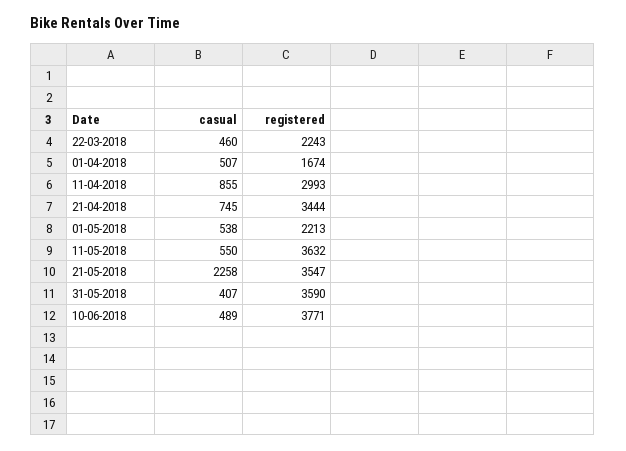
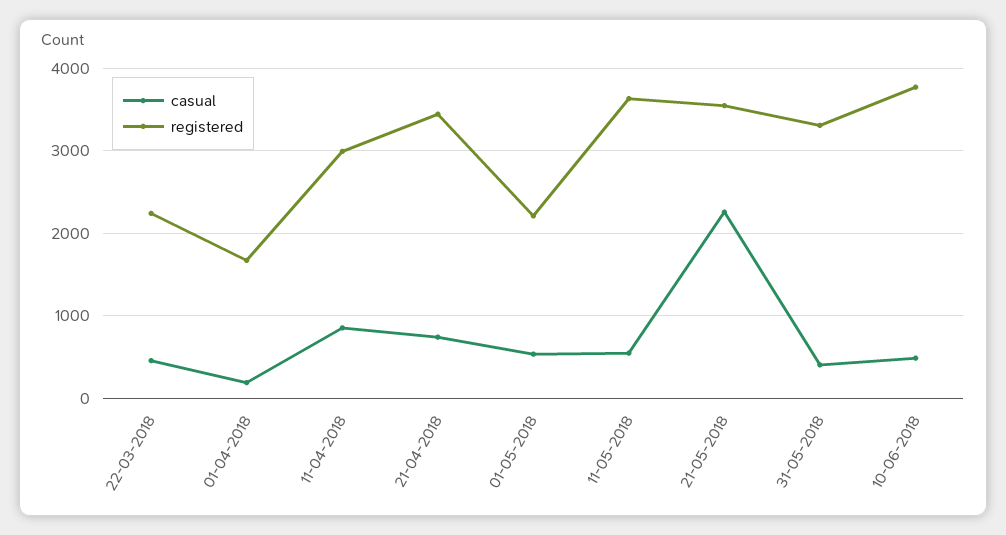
  {
    "casual": {
      "22-03-2018": 460,
-     "01-04-2018": 507,
+     "01-04-2018": 200,
      "11-04-2018": 855,
      "21-04-2018": 745,
      "01-05-2018": 538,
      "11-05-2018": 550,
      "21-05-2018": 2258,
      "31-05-2018": 407,
      "10-06-2018": 489
    },
    "registered": {
      "22-03-2018": 2243,
      "01-04-2018": 1674,
      "11-04-2018": 2993,
      "21-04-2018": 3444,
      "01-05-2018": 2213,
      "11-05-2018": 3632,
      "21-05-2018": 3547,
-     "31-05-2018": 3590,
+     "31-05-2018": 3300,
      "10-06-2018": 3771
    }
  }

